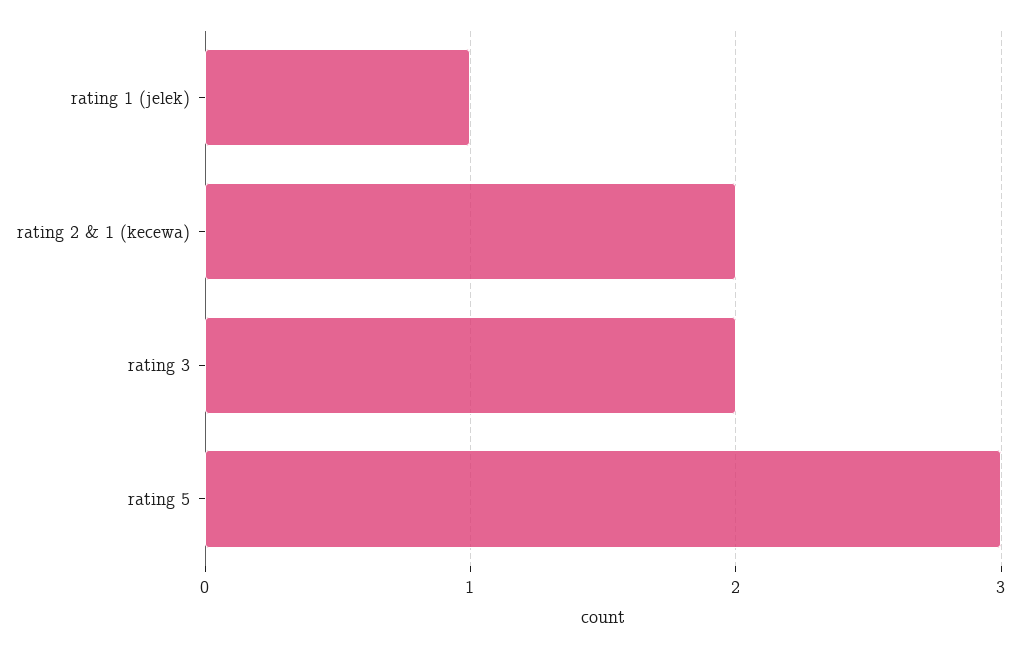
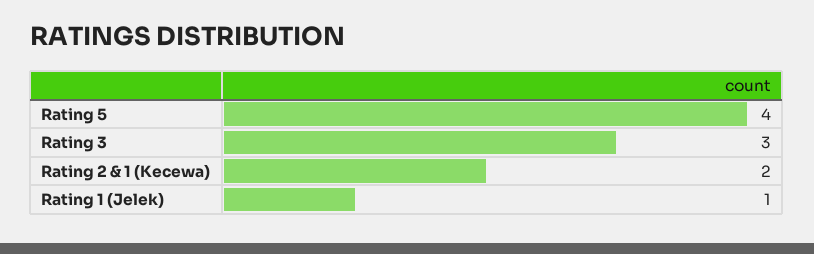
  {
    "rating 1 (jelek)": 1,
    "rating 2 & 1 (kecewa)": 2,
-   "rating 3": 2,
+   "rating 3": 3,
-   "rating 5": 3
+   "rating 5": 4
  }

